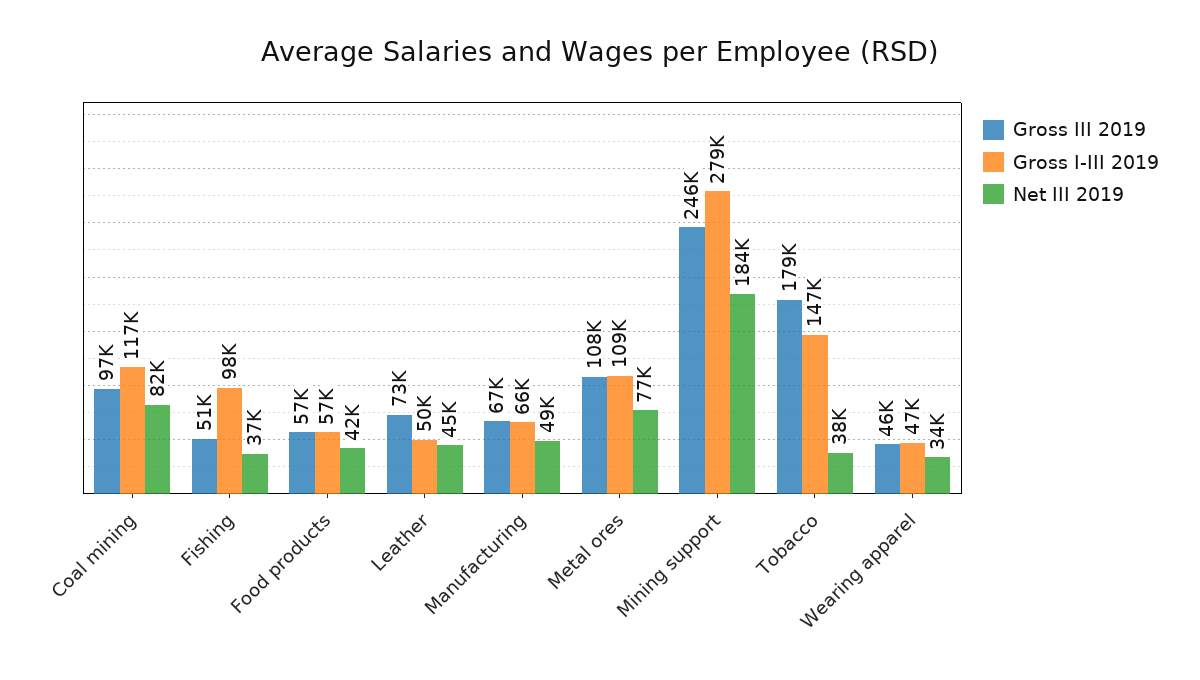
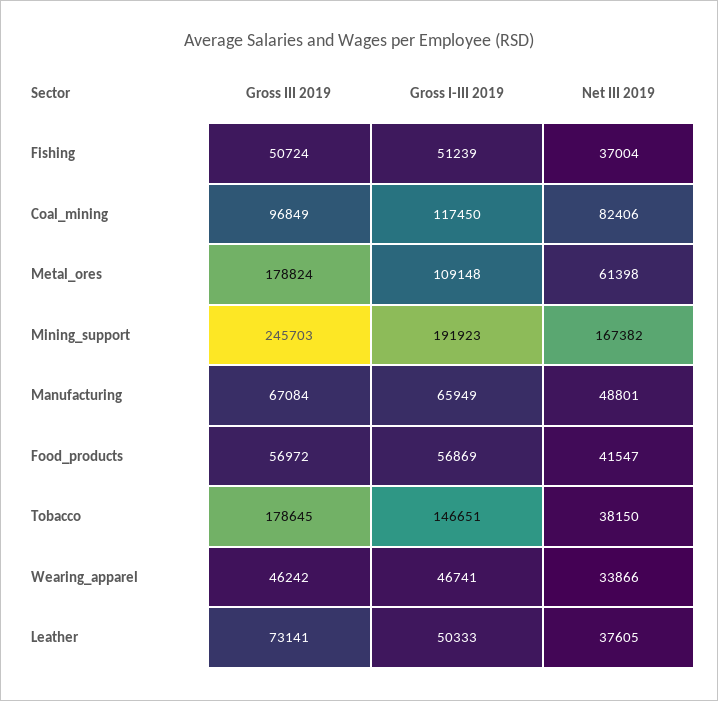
  {
    "Gross III 2019": {
      "Coal mining": 96849,
      "Fishing": 50724,
      "Food products": 56972,
      "Leather": 73141,
      "Manufacturing": 67084,
-     "Metal ores": 108000,
+     "Metal ores": 178824,
      "Mining support": 245703,
      "Tobacco": 178645,
      "Wearing apparel": 46242
    },
    "Gross I-III 2019": {
      "Coal mining": 117450,
-     "Fishing": 98000,
+     "Fishing": 51239,
      "Food products": 56869,
      "Leather": 50333,
      "Manufacturing": 65949,
      "Metal ores": 109148,
-     "Mining support": 279000,
+     "Mining support": 191923,
      "Tobacco": 146651,
      "Wearing apparel": 46741
    },
    "Net III 2019": {
      "Coal mining": 82406,
      "Fishing": 37004,
      "Food products": 41547,
-     "Leather": 45000,
+     "Leather": 37605,
      "Manufacturing": 48801,
-     "Metal ores": 77000,
+     "Metal ores": 61398,
-     "Mining support": 184000,
+     "Mining support": 167382,
      "Tobacco": 38150,
      "Wearing apparel": 33866
    }
  }

